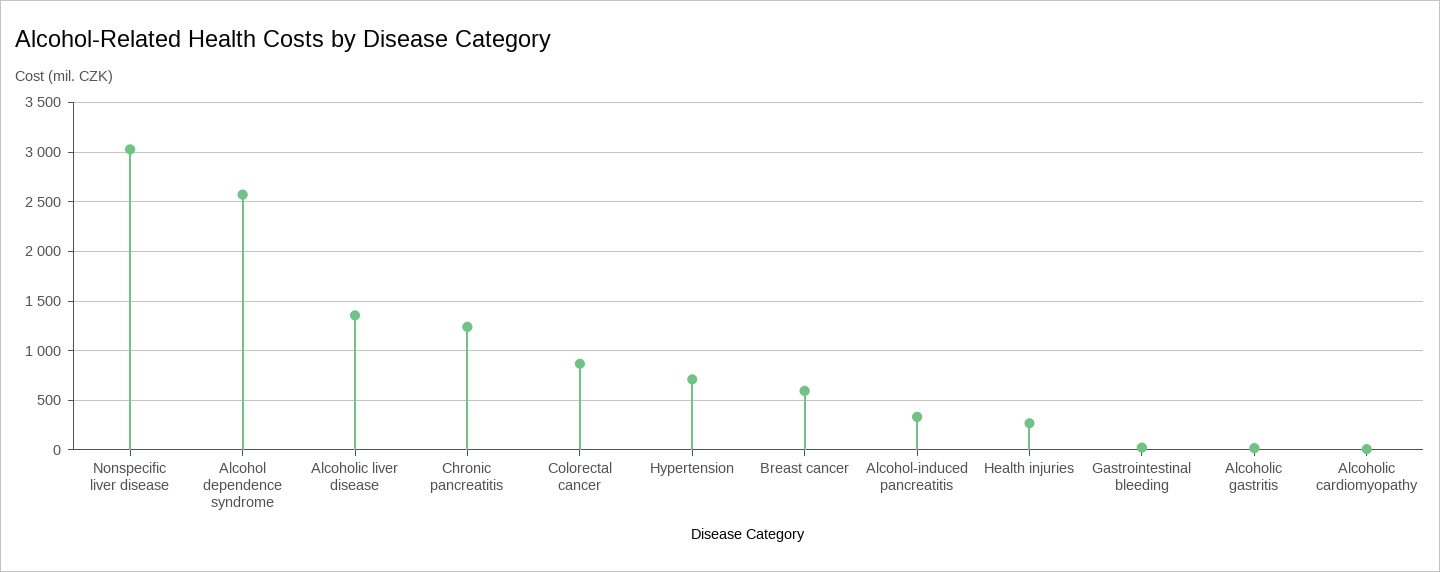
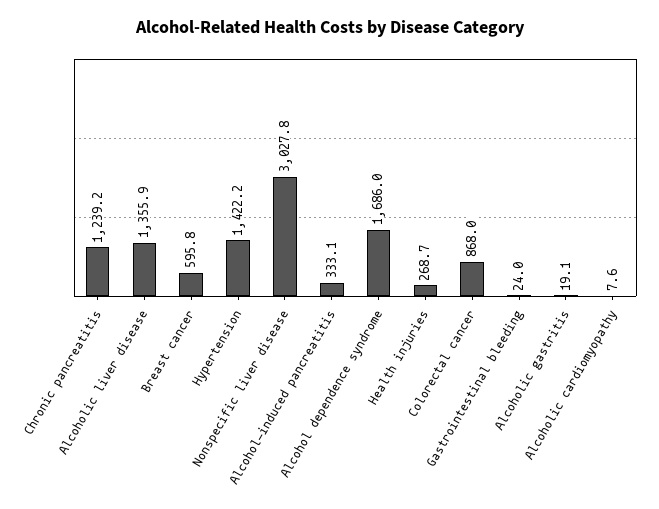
  {
    "Nonspecific liver disease": 3027.8,
-   "Alcohol dependence syndrome": 2600,
+   "Alcohol dependence syndrome": 1686,
    "Alcoholic liver disease": 1355.9,
    "Chronic pancreatitis": 1239.2,
    "Colorectal cancer": 868,
-   "Hypertension": 700,
+   "Hypertension": 1422.2,
    "Breast cancer": 595.8,
    "Alcohol-induced pancreatitis": 333.1,
    "Health injuries": 268.7,
    "Gastrointestinal bleeding": 24,
    "Alcoholic gastritis": 19.1,
    "Alcoholic cardiomyopathy": 7.6
  }

